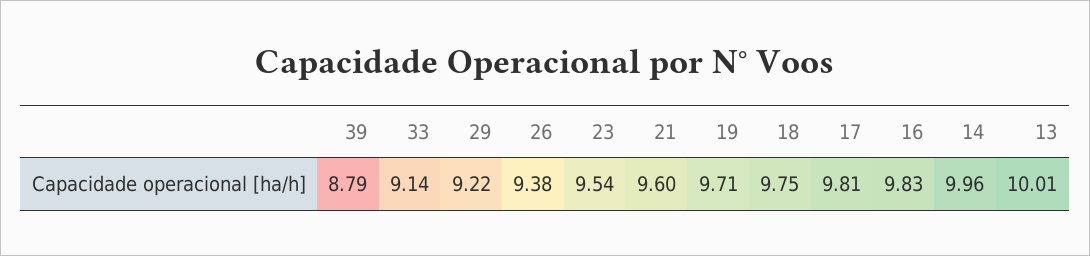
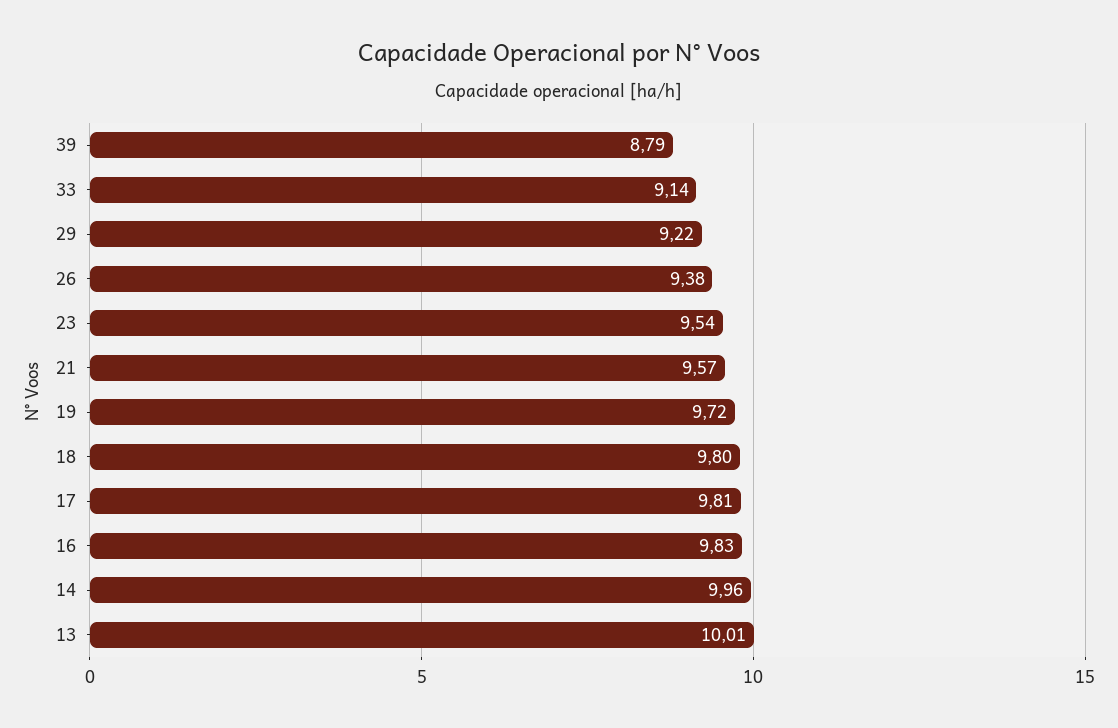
  {
    "39": 8.79,
    "33": 9.14,
    "29": 9.22,
    "26": 9.38,
    "23": 9.54,
-   "21": 9.6,
+   "21": 9.57,
-   "19": 9.71,
+   "19": 9.72,
-   "18": 9.75,
+   "18": 9.8,
    "17": 9.81,
    "16": 9.83,
    "14": 9.96,
    "13": 10.01
  }

